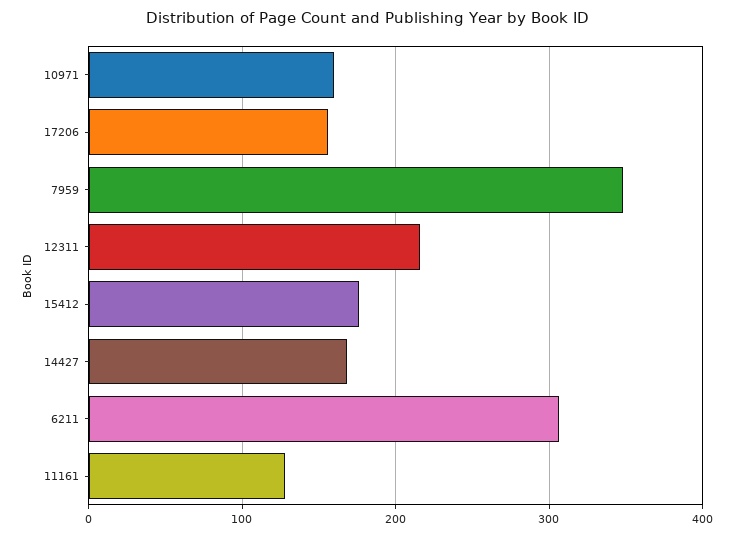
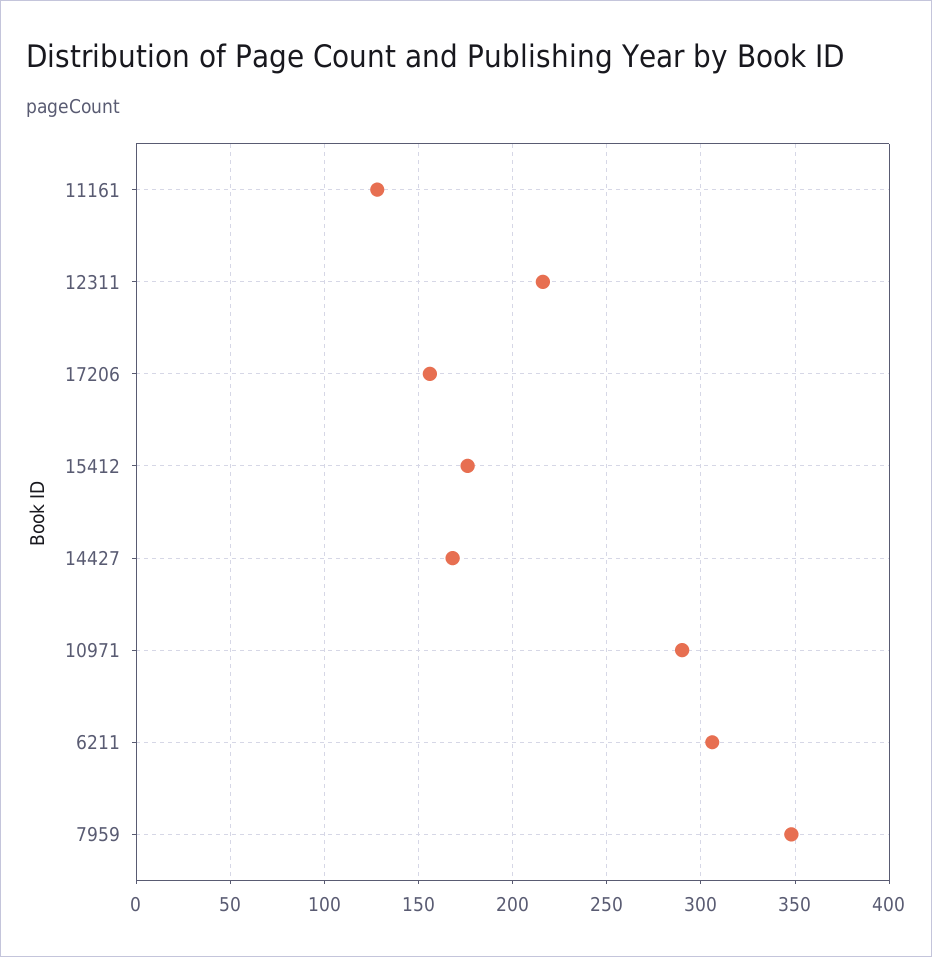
  {
-   "10971": 160,
+   "10971": 290,
    "17206": 155,
    "7959": 350,
    "12311": 215,
    "15412": 175,
    "14427": 170,
    "6211": 305,
    "11161": 130
  }

